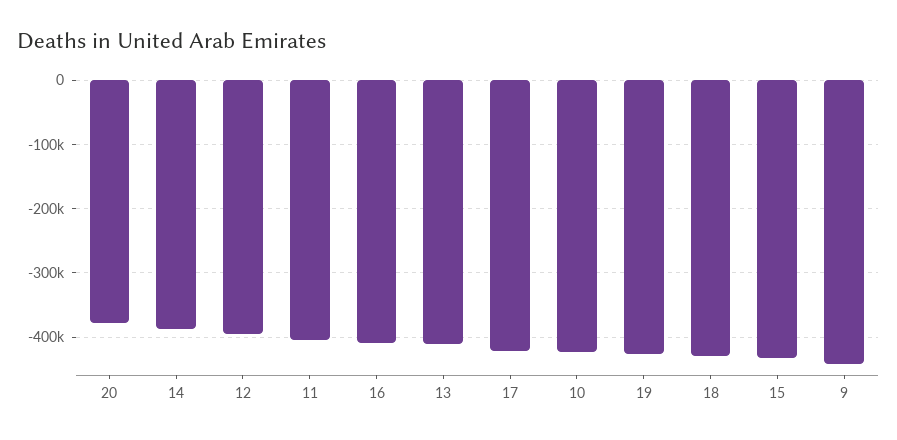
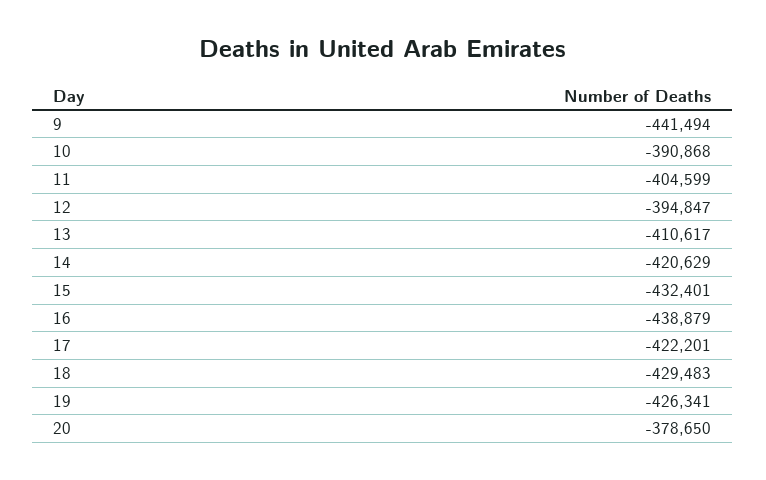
  {
    "20": -378650,
-   "14": -390000,
+   "14": -420629,
    "12": -394847,
    "11": -404599,
-   "16": -410000,
+   "16": -438879,
    "13": -410617,
    "17": -422201,
-   "10": -420000,
+   "10": -390868,
    "19": -426341,
    "18": -429483,
    "15": -432401,
    "9": -441494
  }

